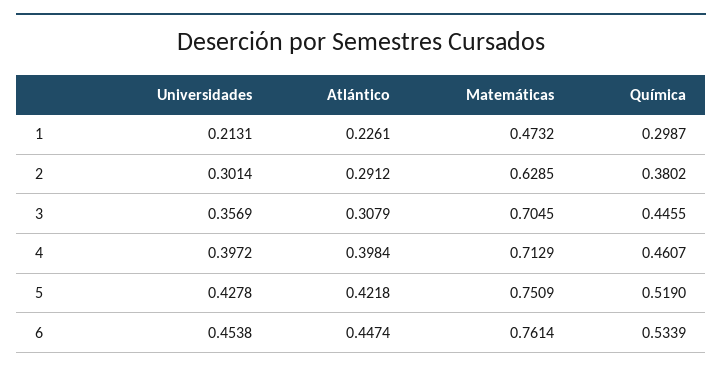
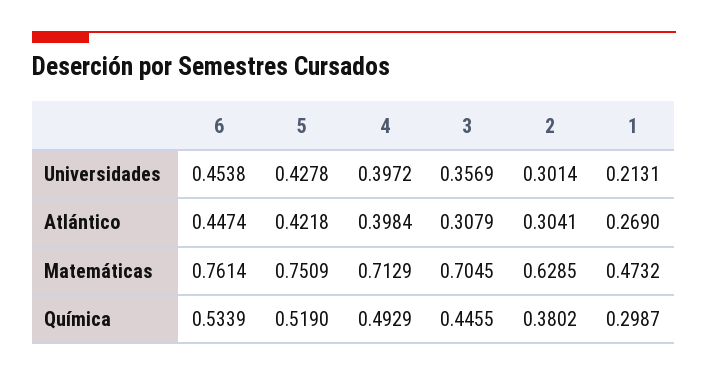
  {
    "Universidades": {
      "1": 0.2131,
      "2": 0.3014,
      "3": 0.3569,
      "4": 0.3972,
      "5": 0.4278,
      "6": 0.4538
    },
    "Atlántico": {
-     "1": 0.2261,
+     "1": 0.269,
-     "2": 0.2912,
+     "2": 0.3041,
      "3": 0.3079,
      "4": 0.3984,
      "5": 0.4218,
      "6": 0.4474
    },
    "Matemáticas": {
      "1": 0.4732,
      "2": 0.6285,
      "3": 0.7045,
      "4": 0.7129,
      "5": 0.7509,
      "6": 0.7614
    },
    "Química": {
      "1": 0.2987,
      "2": 0.3802,
      "3": 0.4455,
-     "4": 0.4607,
+     "4": 0.4929,
      "5": 0.519,
      "6": 0.5339
    }
  }

